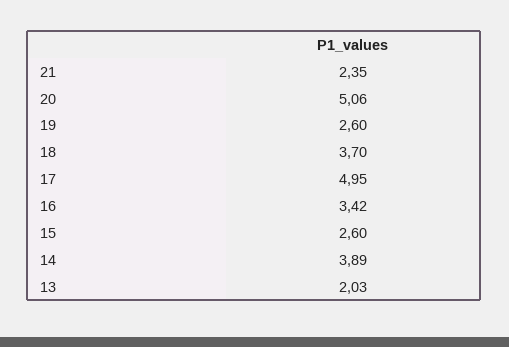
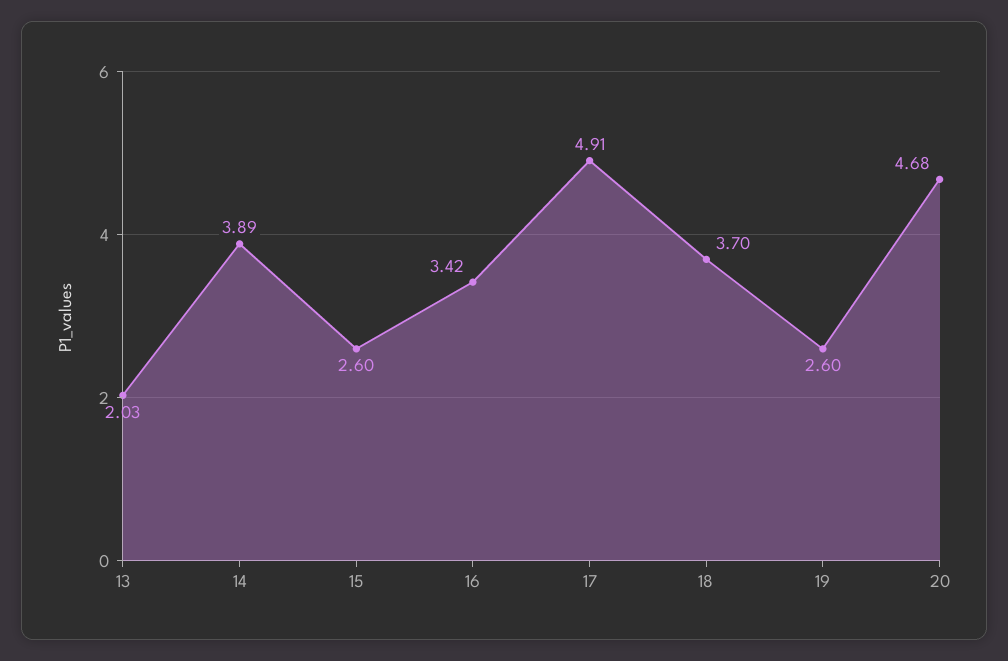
  {
-   "21": 2.35,
-   "20": 5.06,
+   "20": 4.68,
    "19": 2.6,
    "18": 3.7,
-   "17": 4.95,
+   "17": 4.91,
    "16": 3.42,
    "15": 2.6,
    "14": 3.89,
    "13": 2.03
  }

